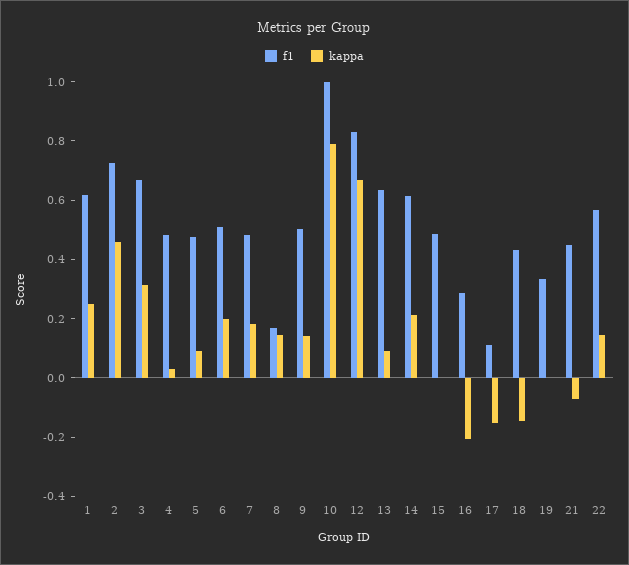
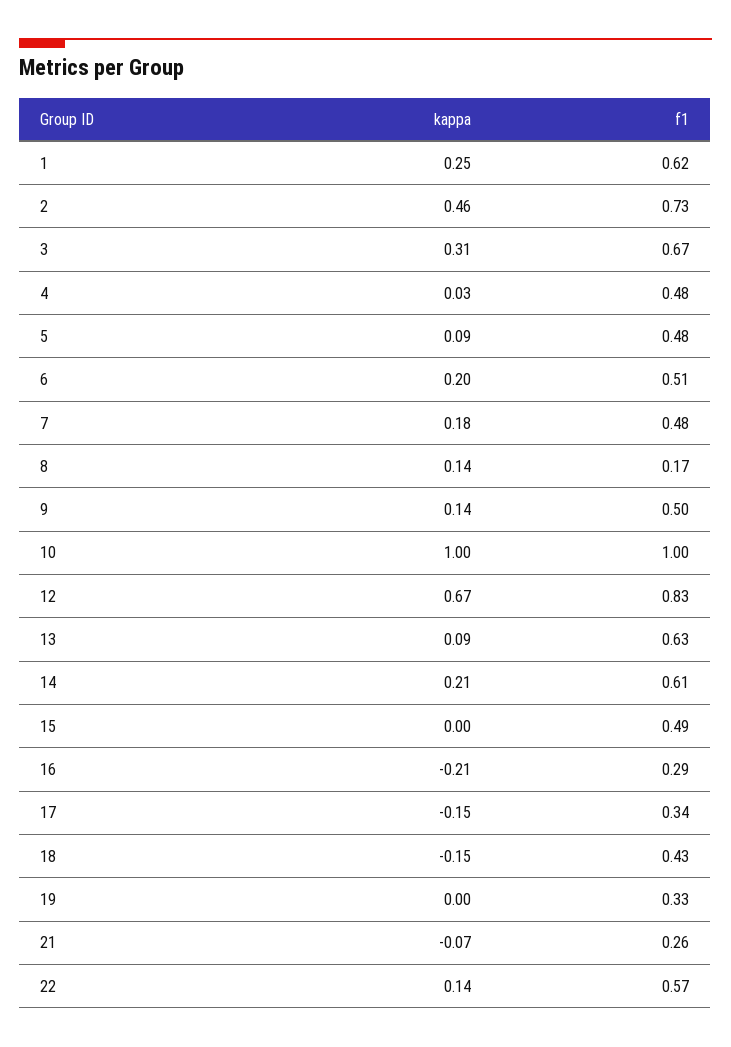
  {
    "f1": {
      "1": 0.62,
      "2": 0.73,
      "3": 0.67,
      "4": 0.48,
      "5": 0.48,
      "6": 0.51,
      "7": 0.48,
      "8": 0.17,
      "9": 0.5,
      "10": 1,
      "12": 0.83,
      "13": 0.63,
      "14": 0.61,
      "15": 0.49,
      "16": 0.29,
-     "17": 0.1,
+     "17": 0.34,
      "18": 0.43,
      "19": 0.33,
-     "21": 0.45,
+     "21": 0.26,
      "22": 0.57
    },
    "kappa": {
      "1": 0.25,
      "2": 0.46,
      "3": 0.31,
      "4": 0.03,
      "5": 0.09,
      "6": 0.2,
      "7": 0.18,
      "8": 0.14,
      "9": 0.14,
-     "10": 0.8,
+     "10": 1,
      "12": 0.67,
      "13": 0.09,
      "14": 0.21,
      "15": 0,
      "16": -0.21,
      "17": -0.15,
      "18": -0.15,
      "19": 0,
      "21": -0.07,
      "22": 0.14
    }
  }

